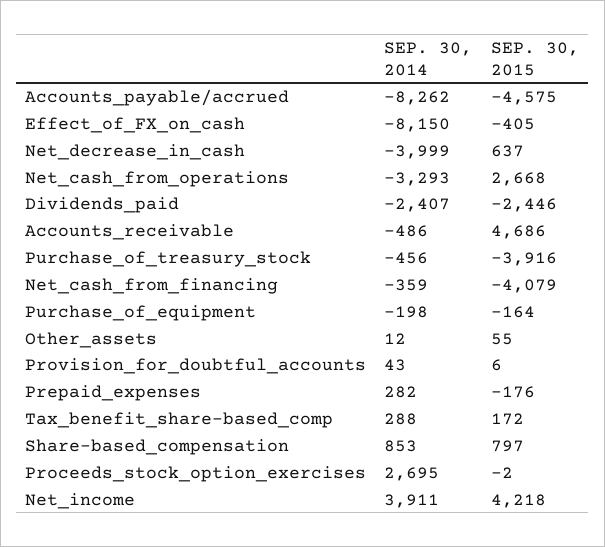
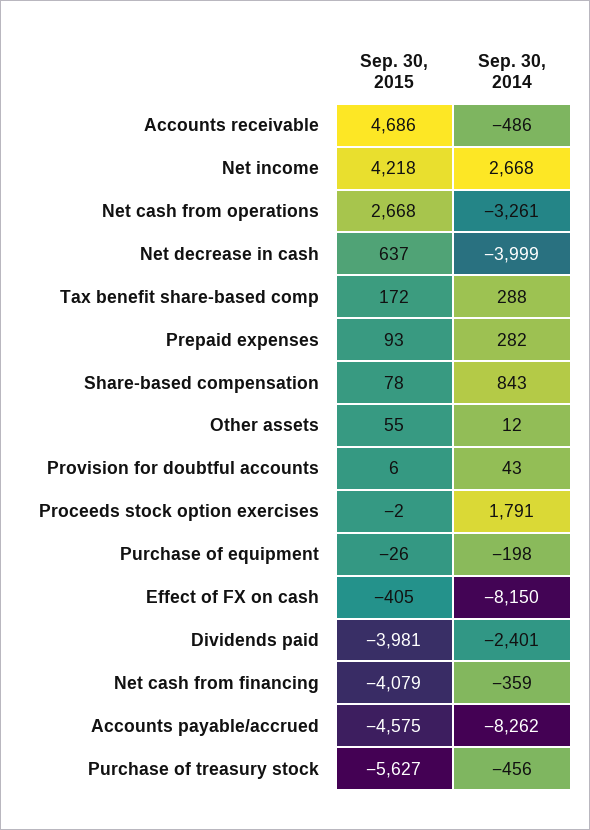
  {
    "SEP. 30, 2014": {
      "Accounts_payable/accrued": -8262,
      "Effect_of_FX_on_cash": -8150,
      "Net_decrease_in_cash": -3999,
-     "Net_cash_from_operations": -3293,
+     "Net_cash_from_operations": -3261,
-     "Dividends_paid": -2407,
+     "Dividends_paid": -2401,
      "Accounts_receivable": -486,
      "Purchase_of_treasury_stock": -456,
      "Net_cash_from_financing": -359,
      "Purchase_of_equipment": -198,
      "Other_assets": 12,
      "Provision_for_doubtful_accounts": 43,
      "Prepaid_expenses": 282,
      "Tax_benefit_share-based_comp": 288,
-     "Share-based_compensation": 853,
+     "Share-based_compensation": 843,
-     "Proceeds_stock_option_exercises": 2695,
+     "Proceeds_stock_option_exercises": 1791,
-     "Net_income": 3911
+     "Net_income": 2668
    },
    "SEP. 30, 2015": {
      "Accounts_payable/accrued": -4575,
      "Effect_of_FX_on_cash": -405,
      "Net_decrease_in_cash": 637,
      "Net_cash_from_operations": 2668,
-     "Dividends_paid": -2446,
+     "Dividends_paid": -3981,
      "Accounts_receivable": 4686,
-     "Purchase_of_treasury_stock": -3916,
+     "Purchase_of_treasury_stock": -5627,
      "Net_cash_from_financing": -4079,
-     "Purchase_of_equipment": -164,
+     "Purchase_of_equipment": -26,
      "Other_assets": 55,
      "Provision_for_doubtful_accounts": 6,
-     "Prepaid_expenses": -176,
+     "Prepaid_expenses": 93,
      "Tax_benefit_share-based_comp": 172,
-     "Share-based_compensation": 797,
+     "Share-based_compensation": 78,
      "Proceeds_stock_option_exercises": -2,
      "Net_income": 4218
    }
  }

